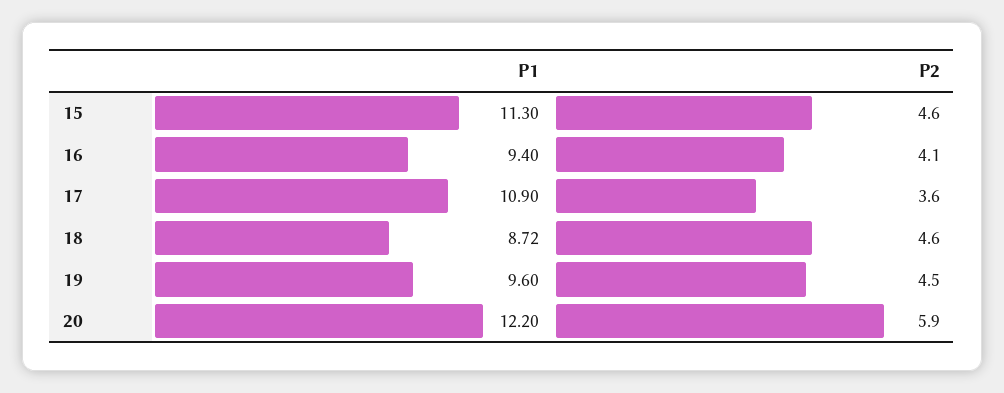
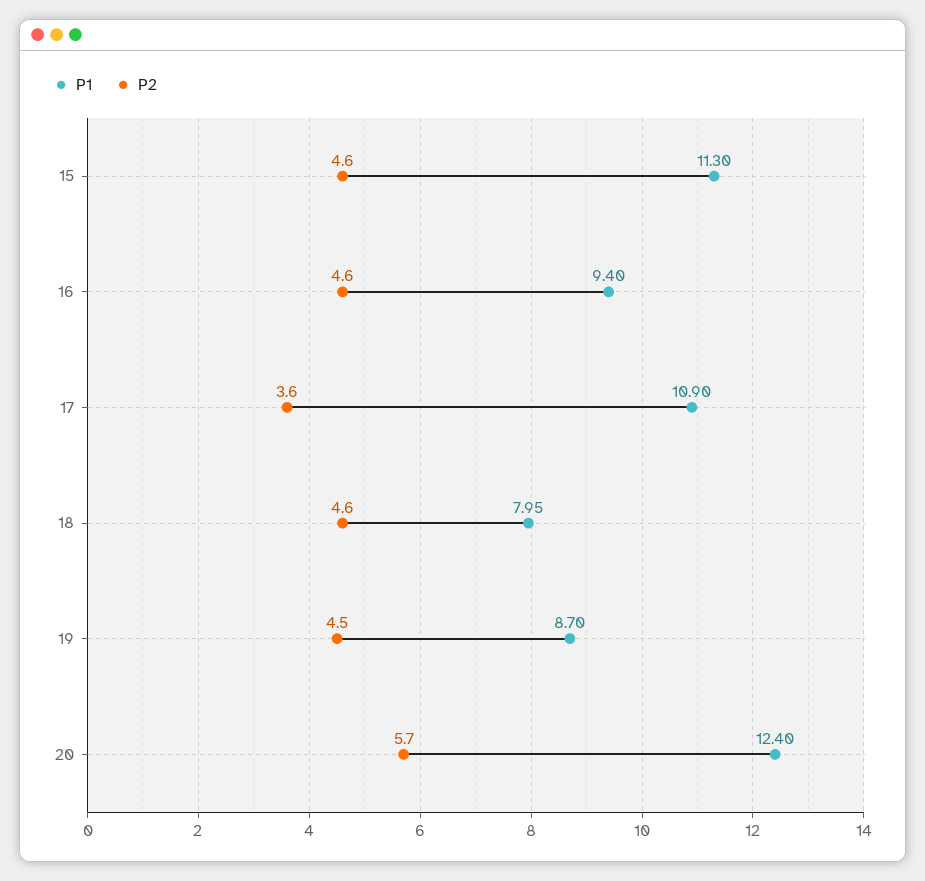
  {
    "P1": {
      "15": 11.3,
      "16": 9.4,
      "17": 10.9,
-     "18": 8.72,
+     "18": 7.95,
-     "19": 9.6,
+     "19": 8.7,
-     "20": 12.2
+     "20": 12.4
    },
    "P2": {
      "15": 4.6,
-     "16": 4.1,
+     "16": 4.6,
      "17": 3.6,
      "18": 4.6,
      "19": 4.5,
-     "20": 5.9
+     "20": 5.7
    }
  }

